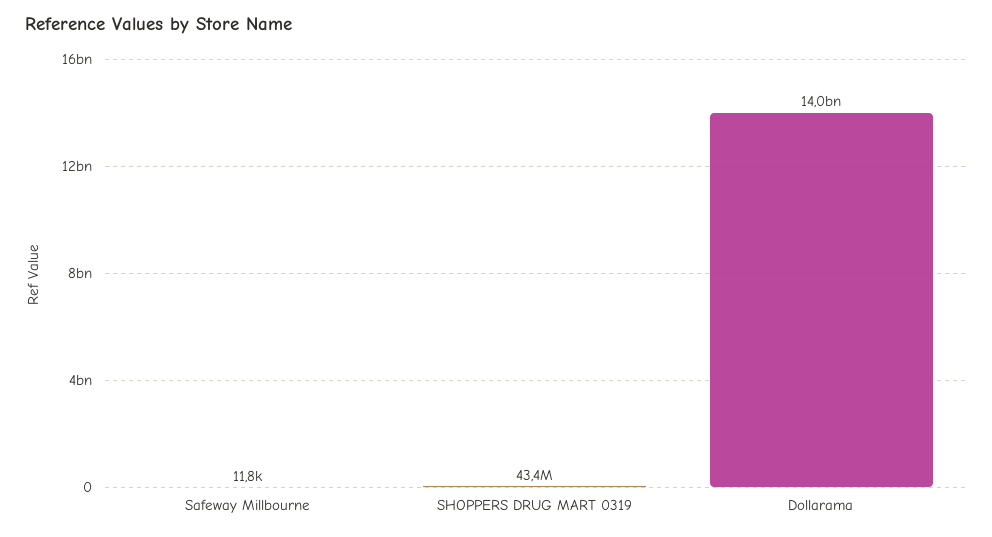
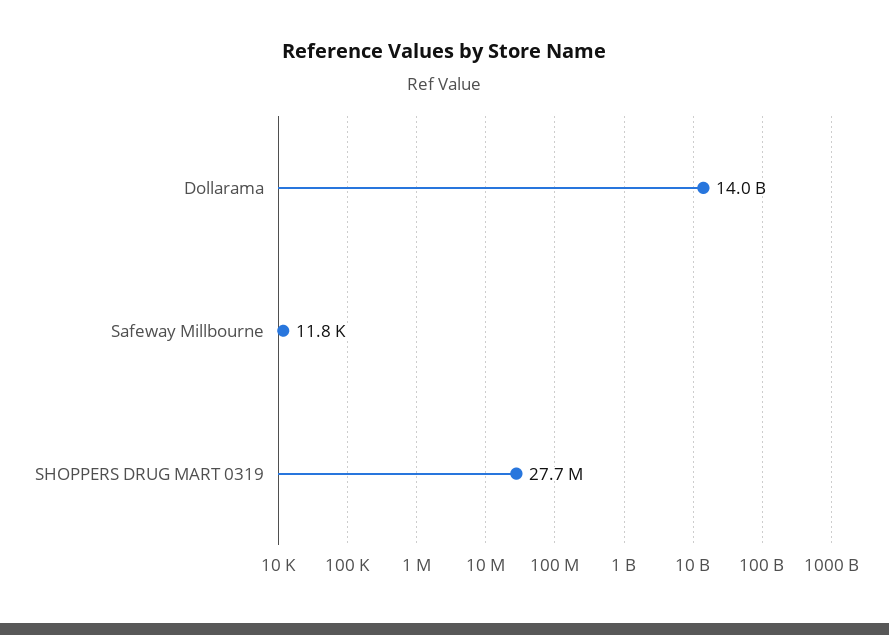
  {
    "Safeway Millbourne": 11800,
-   "SHOPPERS DRUG MART 0319": 43400000,
+   "SHOPPERS DRUG MART 0319": 27700000,
    "Dollarama": 14000000000
  }

